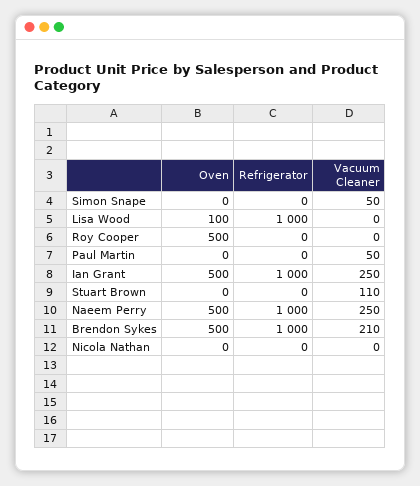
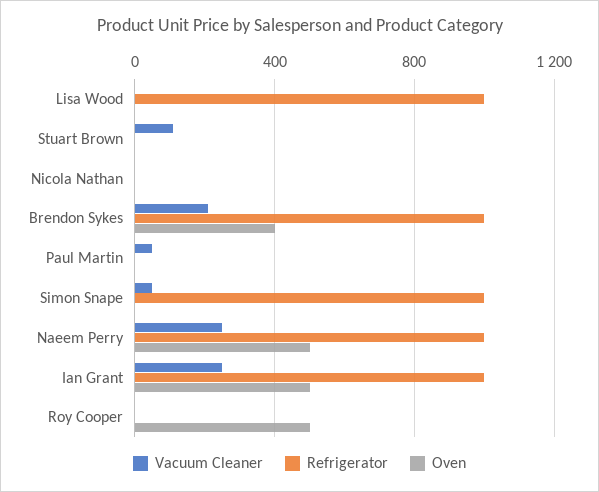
  {
    "Oven": {
      "Simon Snape": 0,
-     "Lisa Wood": 100,
+     "Lisa Wood": 0,
      "Roy Cooper": 500,
      "Paul Martin": 0,
      "Ian Grant": 500,
      "Stuart Brown": 0,
      "Naeem Perry": 500,
-     "Brendon Sykes": 500,
+     "Brendon Sykes": 400,
      "Nicola Nathan": 0
    },
    "Refrigerator": {
-     "Simon Snape": 0,
+     "Simon Snape": 1000,
      "Lisa Wood": 1000,
      "Roy Cooper": 0,
      "Paul Martin": 0,
      "Ian Grant": 1000,
      "Stuart Brown": 0,
      "Naeem Perry": 1000,
      "Brendon Sykes": 1000,
      "Nicola Nathan": 0
    },
    "Vacuum Cleaner": {
      "Simon Snape": 50,
      "Lisa Wood": 0,
      "Roy Cooper": 0,
      "Paul Martin": 50,
      "Ian Grant": 250,
      "Stuart Brown": 110,
      "Naeem Perry": 250,
      "Brendon Sykes": 210,
      "Nicola Nathan": 0
    }
  }

